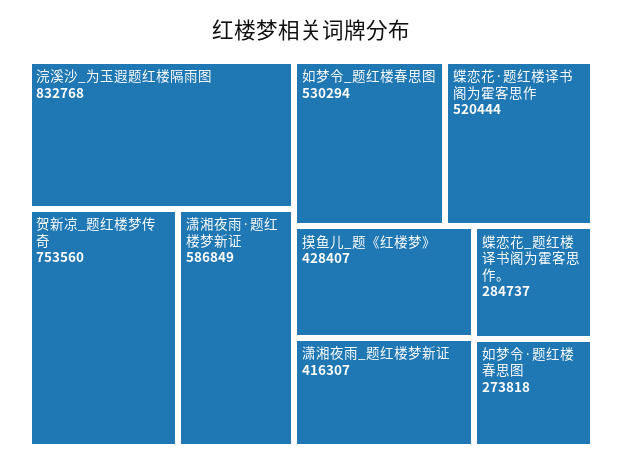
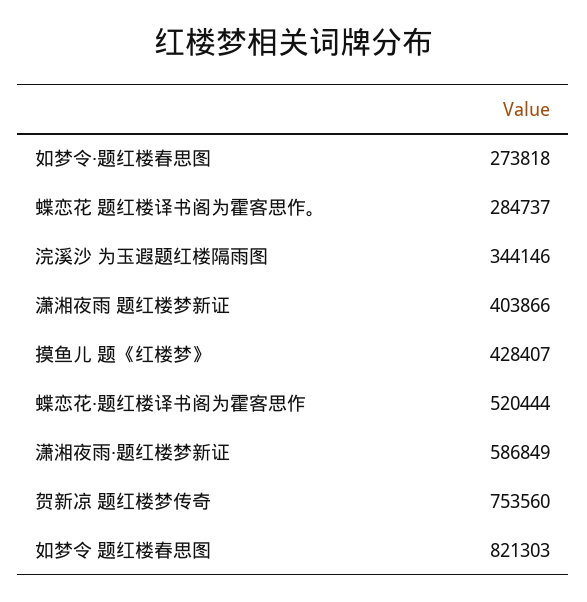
  {
-   "浣溪沙_为玉遐题红楼隔雨图": 832768,
+   "浣溪沙_为玉遐题红楼隔雨图": 344146,
    "贺新凉_题红楼梦传奇": 753560,
    "潇湘夜雨·题红楼梦新证": 586849,
-   "如梦令_题红楼春思图": 530294,
+   "如梦令_题红楼春思图": 821303,
    "蝶恋花·题红楼译书阁为霍客思作": 520444,
    "摸鱼儿_题《红楼梦》": 428407,
-   "潇湘夜雨_题红楼梦新证": 416307,
+   "潇湘夜雨_题红楼梦新证": 403866,
    "蝶恋花_题红楼译书阁为霍客思作。": 284737,
    "如梦令·题红楼春思图": 273818
  }

